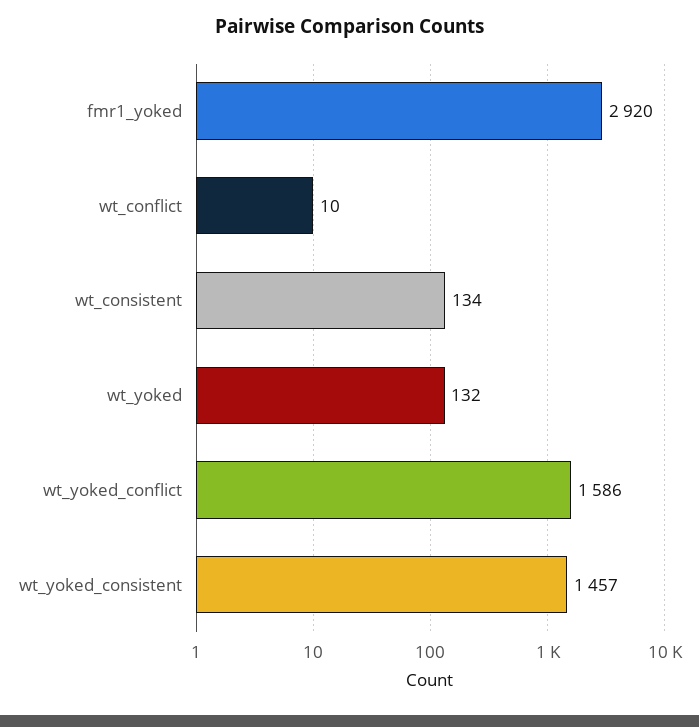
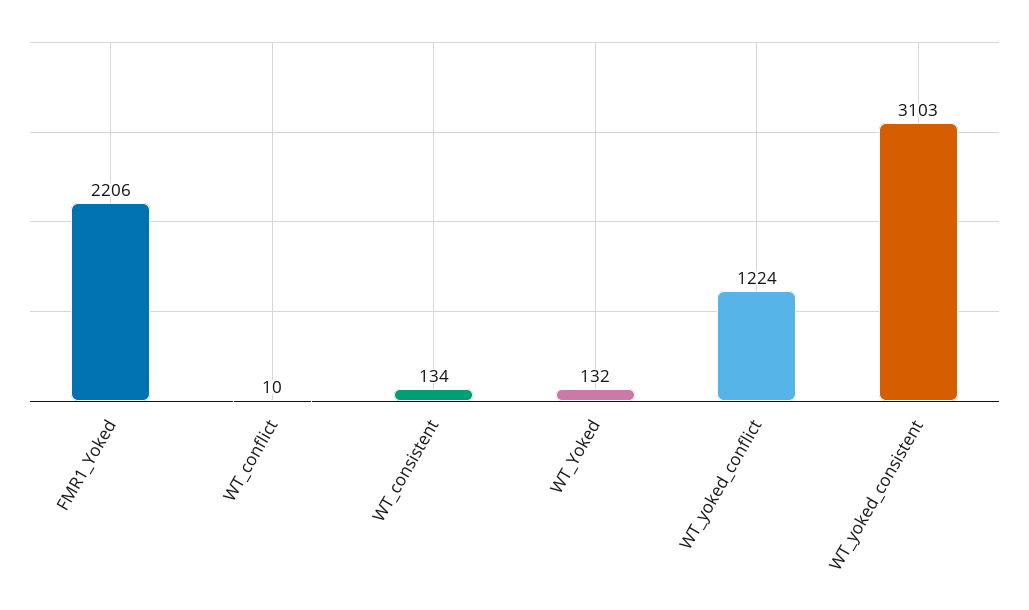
  {
-   "fmr1_yoked": 2920,
+   "fmr1_yoked": 2206,
    "wt_conflict": 10,
    "wt_consistent": 134,
    "wt_yoked": 132,
-   "wt_yoked_conflict": 1586,
+   "wt_yoked_conflict": 1224,
-   "wt_yoked_consistent": 1457
+   "wt_yoked_consistent": 3103
  }

